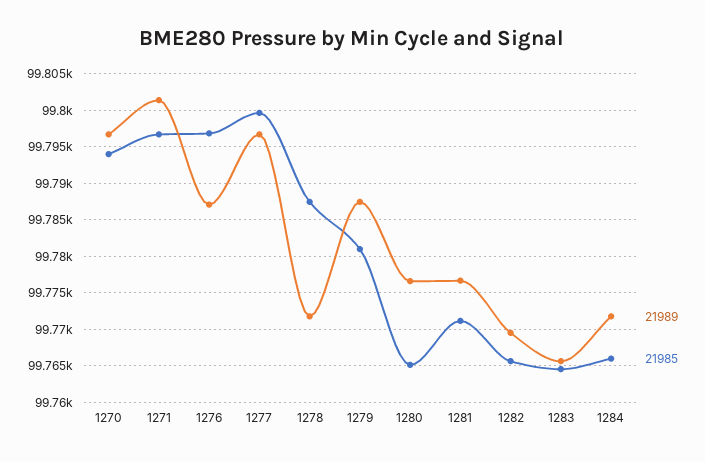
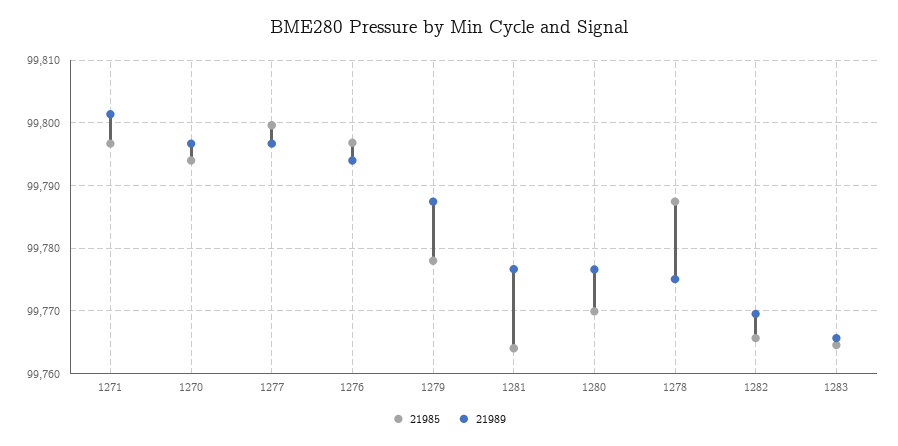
  {
    "21989": {
      "1270": 99797,
      "1271": 99801,
-     "1276": 99787,
+     "1276": 99794,
      "1277": 99797,
-     "1278": 99772,
+     "1278": 99775,
      "1279": 99787,
      "1280": 99777,
      "1281": 99777,
      "1282": 99770,
-     "1283": 99766,
+     "1283": 99766
-     "1284": 99772
    },
    "21985": {
      "1270": 99794,
      "1271": 99797,
      "1276": 99797,
      "1277": 99800,
      "1278": 99787,
-     "1279": 99781,
+     "1279": 99778,
-     "1280": 99765,
+     "1280": 99770,
-     "1281": 99771,
+     "1281": 99764,
      "1282": 99766,
-     "1283": 99765,
+     "1283": 99765
-     "1284": 99766
    }
  }

